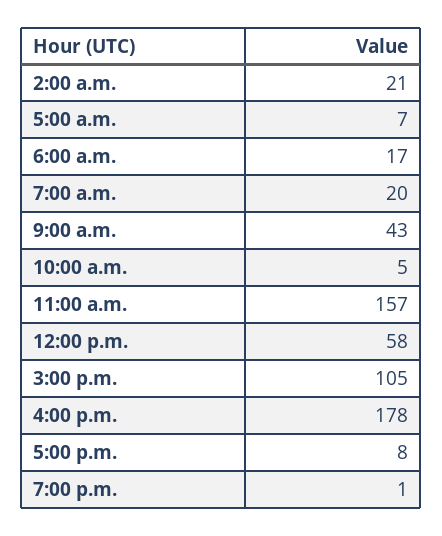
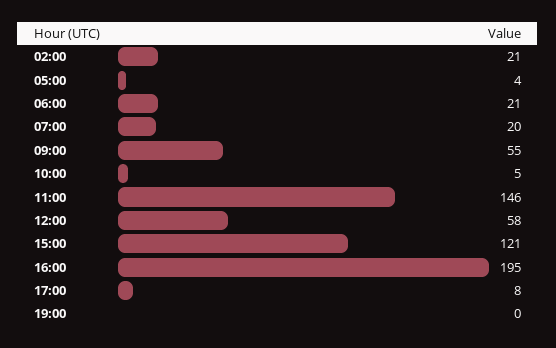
  {
    "2:00 a.m.": 21,
-   "5:00 a.m.": 7,
+   "5:00 a.m.": 4,
-   "6:00 a.m.": 17,
+   "6:00 a.m.": 21,
    "7:00 a.m.": 20,
-   "9:00 a.m.": 43,
+   "9:00 a.m.": 55,
    "10:00 a.m.": 5,
-   "11:00 a.m.": 157,
+   "11:00 a.m.": 146,
    "12:00 p.m.": 58,
-   "3:00 p.m.": 105,
+   "3:00 p.m.": 121,
-   "4:00 p.m.": 178,
+   "4:00 p.m.": 195,
    "5:00 p.m.": 8,
-   "7:00 p.m.": 1
+   "7:00 p.m.": 0
  }

